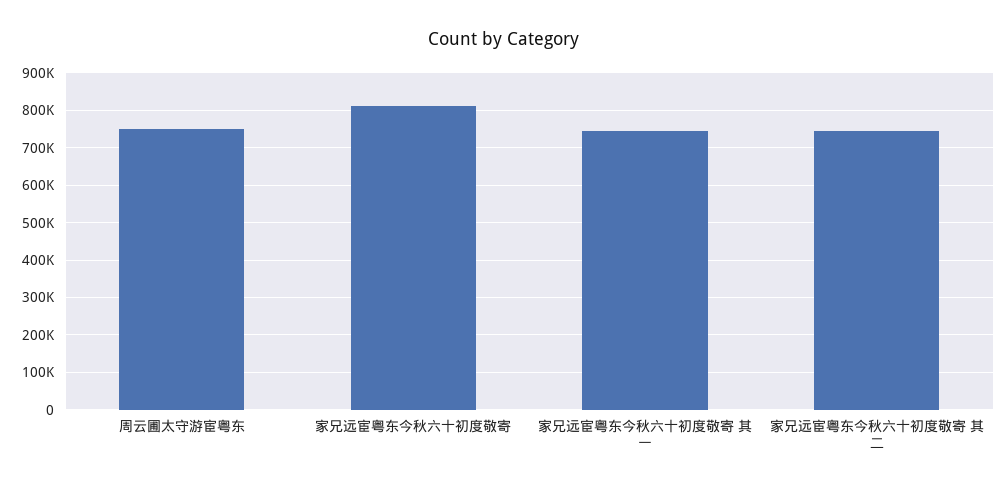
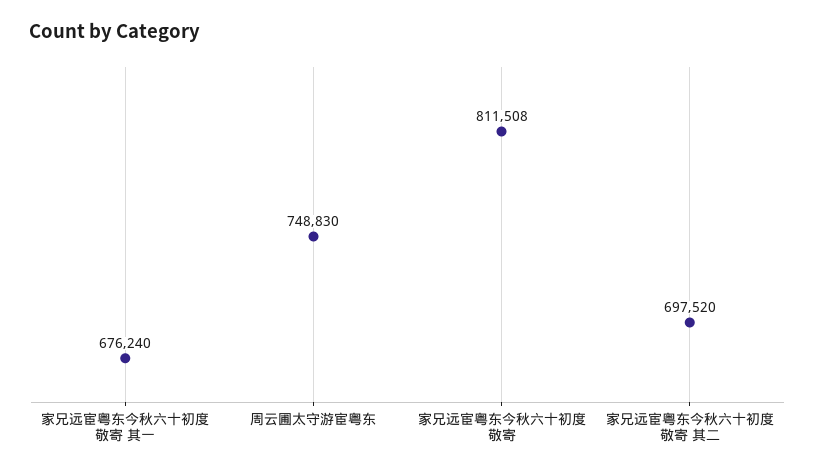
  {
    "周云圃太守游宦粤东": 748830,
    "家兄远宦粤东今秋六十初度敬寄": 811508,
-   "家兄远宦粤东今秋六十初度敬寄 其一": 740000,
+   "家兄远宦粤东今秋六十初度敬寄 其一": 676240,
-   "家兄远宦粤东今秋六十初度敬寄 其二": 740000
+   "家兄远宦粤东今秋六十初度敬寄 其二": 697520
  }

